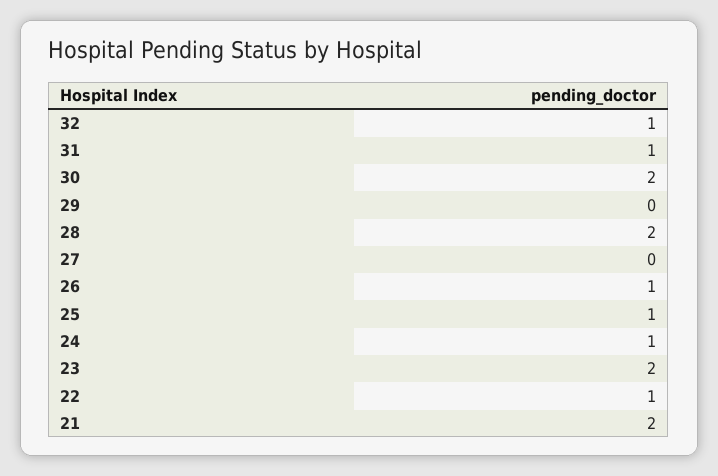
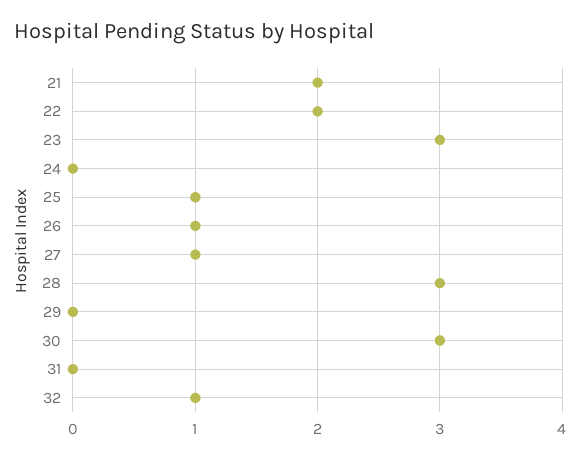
  {
    "32": 1,
-   "31": 1,
+   "31": 0,
-   "30": 2,
+   "30": 3,
    "29": 0,
-   "28": 2,
+   "28": 3,
-   "27": 0,
+   "27": 1,
    "26": 1,
    "25": 1,
-   "24": 1,
+   "24": 0,
-   "23": 2,
+   "23": 3,
-   "22": 1,
+   "22": 2,
    "21": 2
  }

